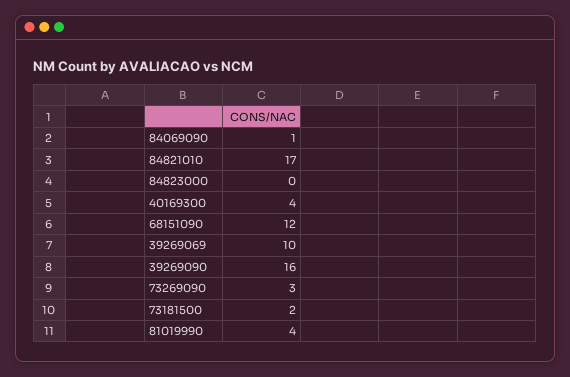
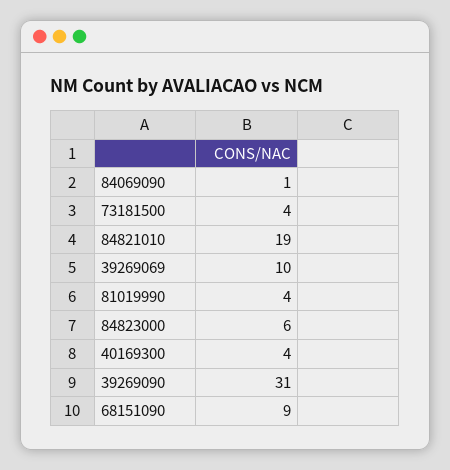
  {
    "84069090": 1,
-   "84821010": 17,
+   "84821010": 19,
-   "84823000": 0,
+   "84823000": 6,
    "40169300": 4,
-   "68151090": 12,
+   "68151090": 9,
    "39269069": 10,
-   "39269090": 16,
+   "39269090": 31,
-   "73269090": 3,
-   "73181500": 2,
+   "73181500": 4,
    "81019990": 4
  }

